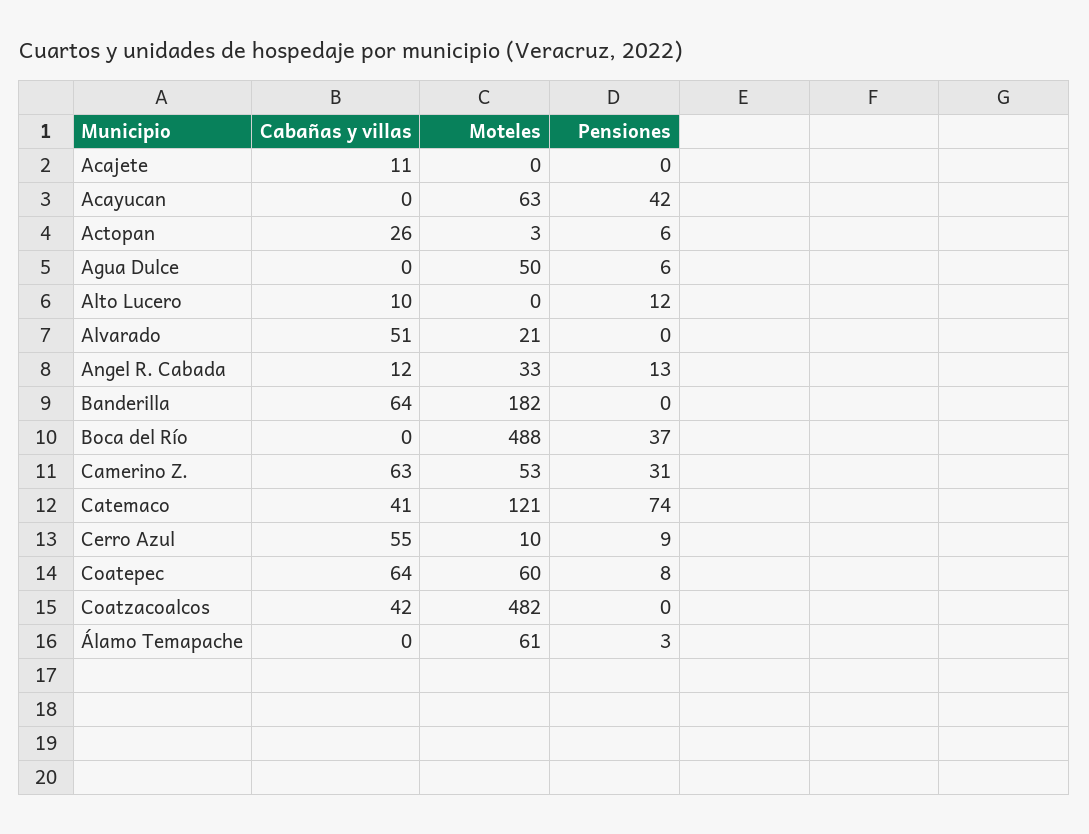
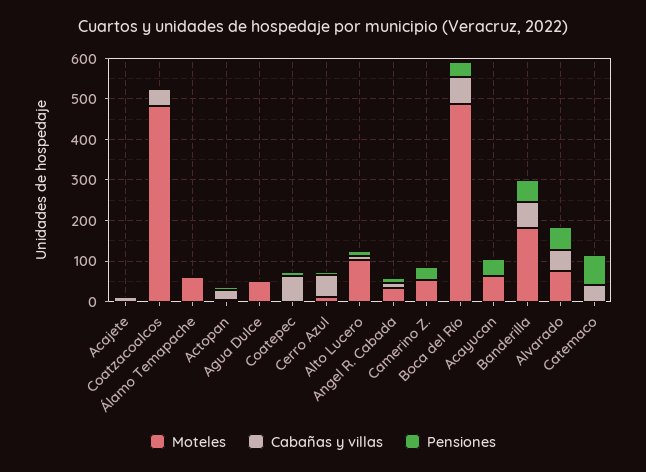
  {
    "Cabañas y villas": {
      "Acajete": 11,
      "Acayucan": 0,
      "Actopan": 26,
      "Agua Dulce": 0,
      "Alto Lucero": 10,
      "Alvarado": 51,
      "Angel R. Cabada": 12,
      "Banderilla": 64,
-     "Boca del Río": 0,
+     "Boca del Río": 60,
-     "Camerino Z.": 63,
+     "Camerino Z.": 0,
      "Catemaco": 41,
      "Cerro Azul": 55,
      "Coatepec": 64,
      "Coatzacoalcos": 42,
      "Álamo Temapache": 0
    },
    "Moteles": {
      "Acajete": 0,
      "Acayucan": 63,
      "Actopan": 3,
      "Agua Dulce": 50,
-     "Alto Lucero": 0,
+     "Alto Lucero": 100,
-     "Alvarado": 21,
+     "Alvarado": 80,
      "Angel R. Cabada": 33,
      "Banderilla": 182,
      "Boca del Río": 488,
      "Camerino Z.": 53,
-     "Catemaco": 121,
+     "Catemaco": 0,
      "Cerro Azul": 10,
-     "Coatepec": 60,
+     "Coatepec": 0,
      "Coatzacoalcos": 482,
      "Álamo Temapache": 61
    },
    "Pensiones": {
      "Acajete": 0,
      "Acayucan": 42,
      "Actopan": 6,
      "Agua Dulce": 6,
      "Alto Lucero": 12,
-     "Alvarado": 0,
+     "Alvarado": 60,
      "Angel R. Cabada": 13,
-     "Banderilla": 0,
+     "Banderilla": 60,
      "Boca del Río": 37,
      "Camerino Z.": 31,
      "Catemaco": 74,
      "Cerro Azul": 9,
      "Coatepec": 8,
      "Coatzacoalcos": 0,
      "Álamo Temapache": 3
    }
  }

